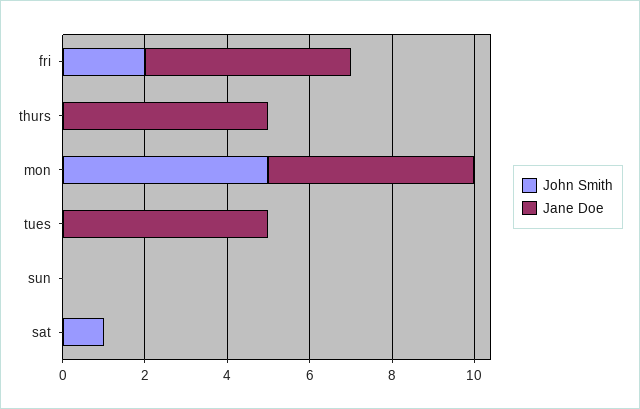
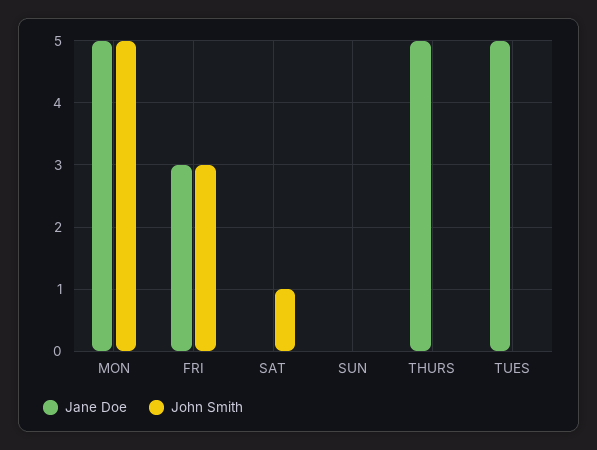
  {
    "John Smith": {
-     "fri": 2,
+     "fri": 3,
      "thurs": 0,
      "mon": 5,
      "tues": 0,
      "sun": 0,
      "sat": 1
    },
    "Jane Doe": {
-     "fri": 5,
+     "fri": 3,
      "thurs": 5,
      "mon": 5,
      "tues": 5,
      "sun": 0,
      "sat": 0
    }
  }

